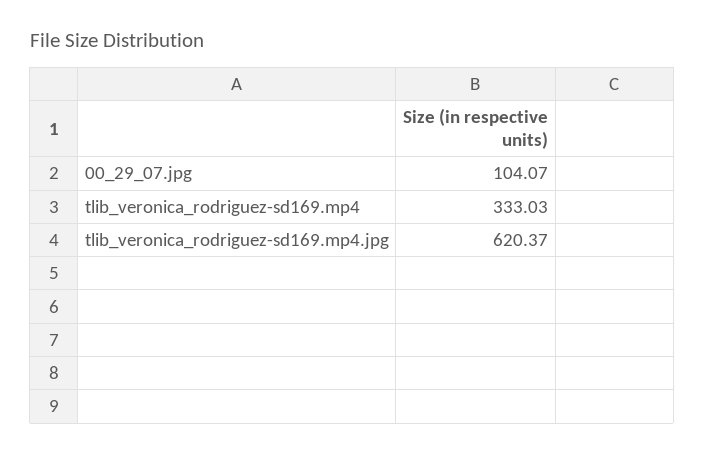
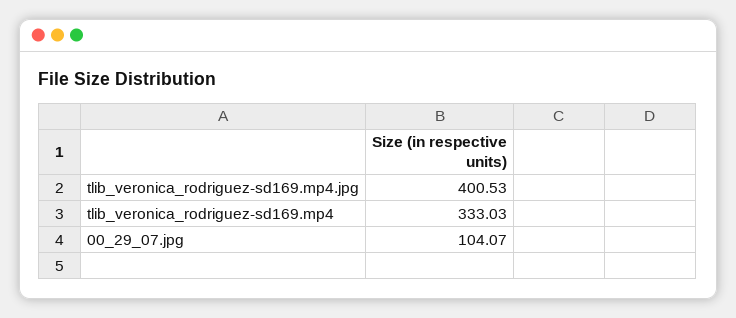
  {
    "00_29_07.jpg": 104.07,
    "tlib_veronica_rodriguez-sd169.mp4": 333.03,
-   "tlib_veronica_rodriguez-sd169.mp4.jpg": 620.37
+   "tlib_veronica_rodriguez-sd169.mp4.jpg": 400.53
  }

